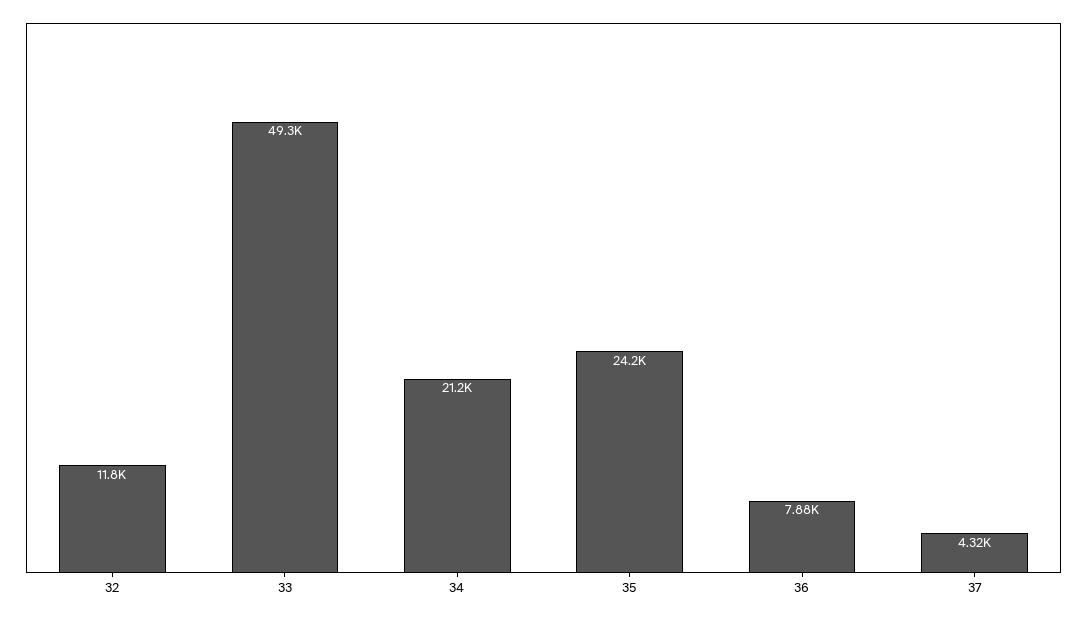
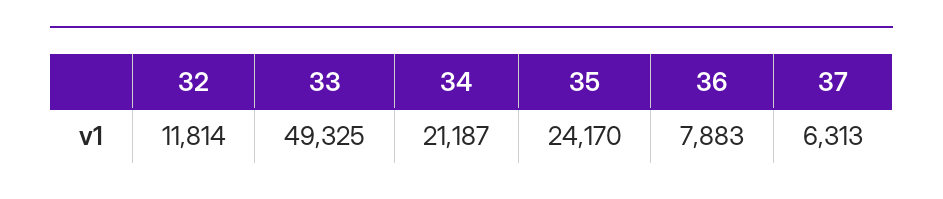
  {
    "32": 11814,
    "33": 49325,
    "34": 21187,
    "35": 24170,
    "36": 7883,
-   "37": 4320
+   "37": 6313
  }

